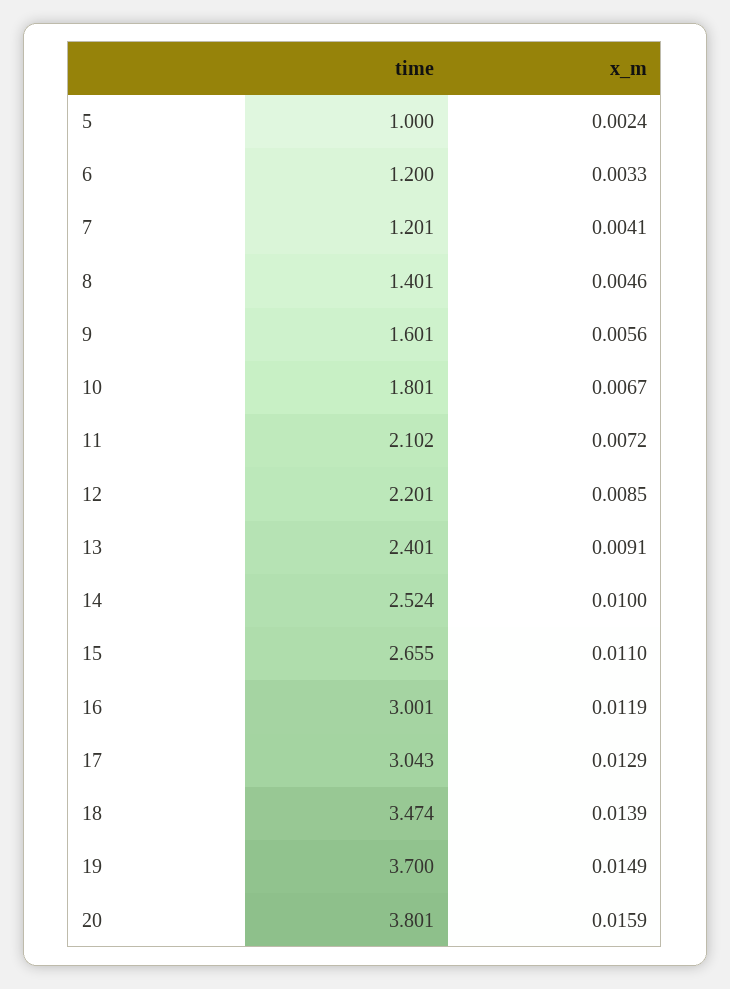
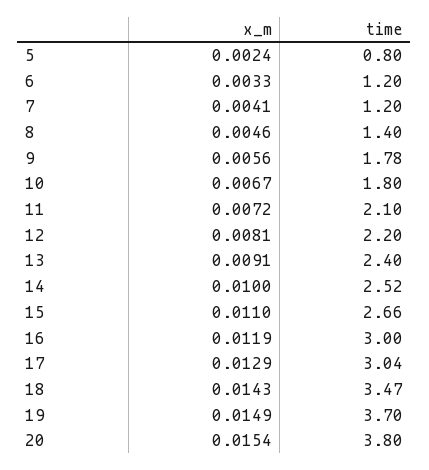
  {
    "time": {
-     "5": 1,
+     "5": 0.8,
      "6": 1.2,
      "7": 1.201,
      "8": 1.401,
-     "9": 1.601,
+     "9": 1.78,
      "10": 1.801,
      "11": 2.102,
      "12": 2.201,
      "13": 2.401,
      "14": 2.524,
      "15": 2.655,
      "16": 3.001,
      "17": 3.043,
      "18": 3.474,
      "19": 3.7,
      "20": 3.801
    },
    "x_m": {
      "5": 0.0024,
      "6": 0.0033,
      "7": 0.0041,
      "8": 0.0046,
      "9": 0.0056,
      "10": 0.0067,
      "11": 0.0072,
-     "12": 0.0085,
+     "12": 0.0081,
      "13": 0.0091,
      "14": 0.01,
      "15": 0.011,
      "16": 0.0119,
      "17": 0.0129,
-     "18": 0.0139,
+     "18": 0.0143,
      "19": 0.0149,
-     "20": 0.0159
+     "20": 0.0154
    }
  }

